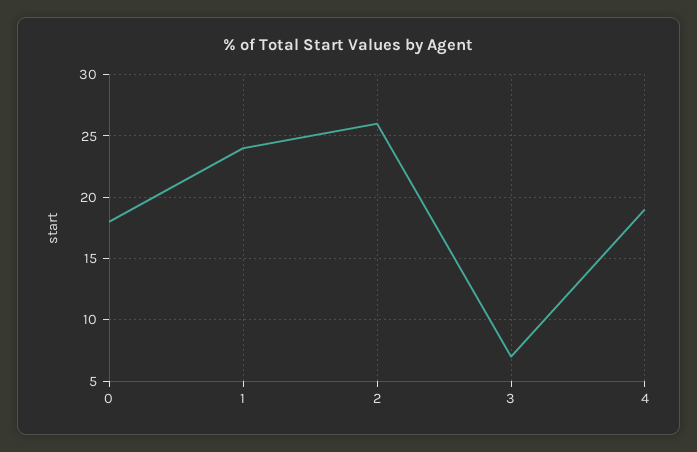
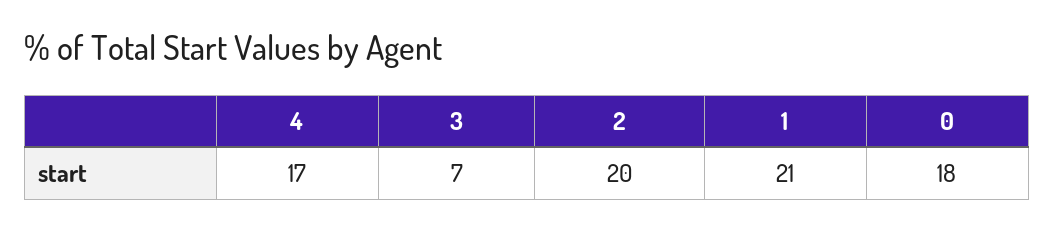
  {
    "0": 18,
-   "1": 24,
+   "1": 21,
-   "2": 26,
+   "2": 20,
    "3": 7,
-   "4": 19
+   "4": 17
  }

